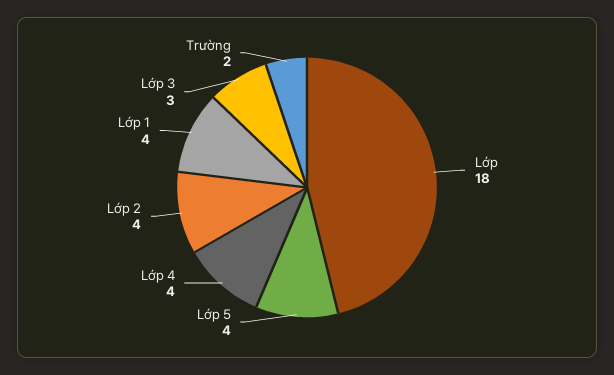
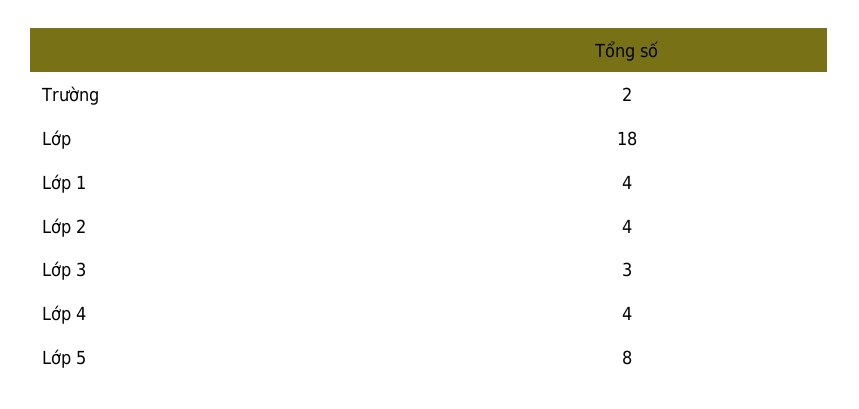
  {
    "Lớp": 18,
-   "Lớp 5": 4,
+   "Lớp 5": 8,
    "Lớp 4": 4,
    "Lớp 2": 4,
    "Lớp 1": 4,
    "Lớp 3": 3,
    "Trường": 2
  }

